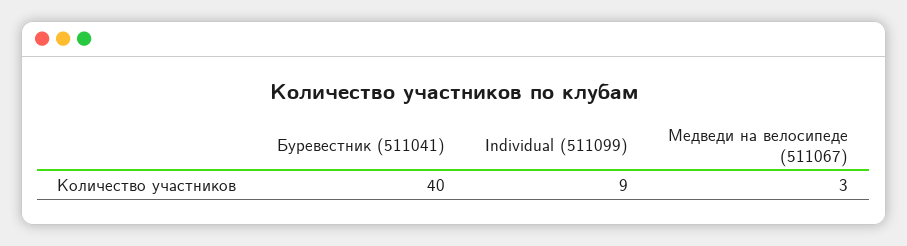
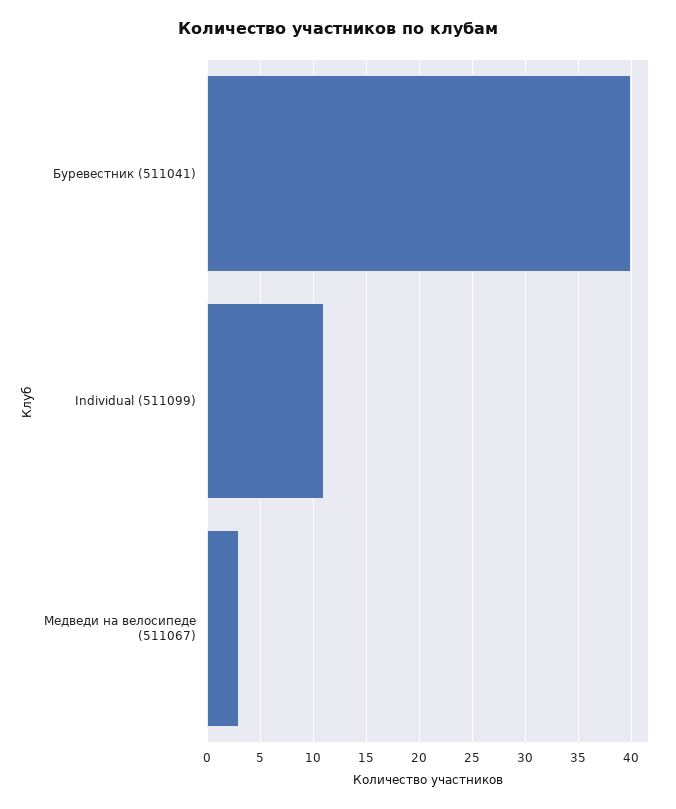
  {
    "Буревестник (511041)": 40,
-   "Individual (511099)": 9,
+   "Individual (511099)": 11,
    "Медведи на велосипеде (511067)": 3
  }

